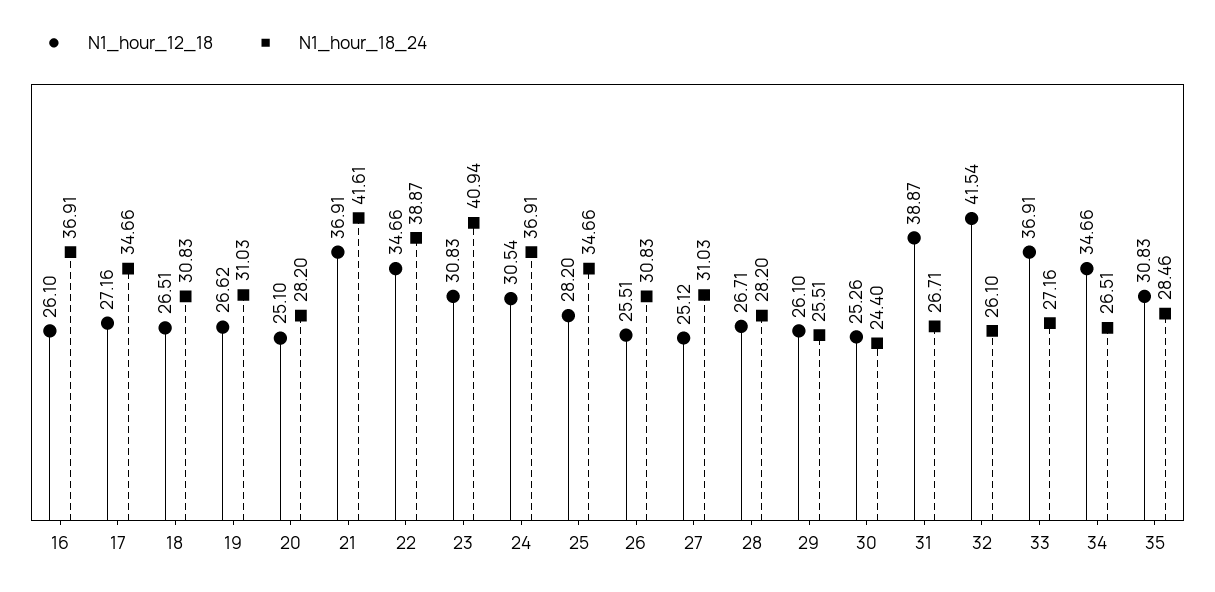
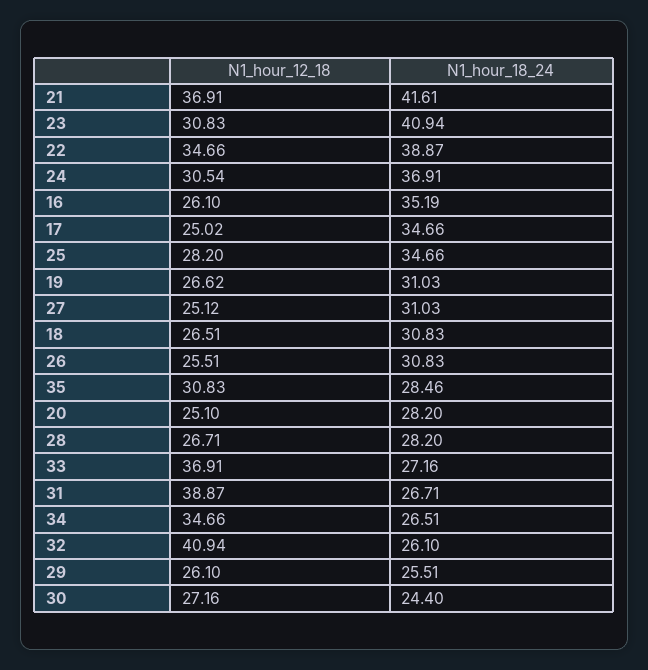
  {
    "N1_hour_12_18": {
      "16": 26.1,
-     "17": 27.16,
+     "17": 25.02,
      "18": 26.51,
      "19": 26.62,
      "20": 25.1,
      "21": 36.91,
      "22": 34.66,
      "23": 30.83,
      "24": 30.54,
      "25": 28.2,
      "26": 25.51,
      "27": 25.12,
      "28": 26.71,
      "29": 26.1,
-     "30": 25.26,
+     "30": 27.16,
      "31": 38.87,
-     "32": 41.54,
+     "32": 40.94,
      "33": 36.91,
      "34": 34.66,
      "35": 30.83
    },
    "N1_hour_18_24": {
-     "16": 36.91,
+     "16": 35.19,
      "17": 34.66,
      "18": 30.83,
      "19": 31.03,
      "20": 28.2,
      "21": 41.61,
      "22": 38.87,
      "23": 40.94,
      "24": 36.91,
      "25": 34.66,
      "26": 30.83,
      "27": 31.03,
      "28": 28.2,
      "29": 25.51,
      "30": 24.4,
      "31": 26.71,
      "32": 26.1,
      "33": 27.16,
      "34": 26.51,
      "35": 28.46
    }
  }

